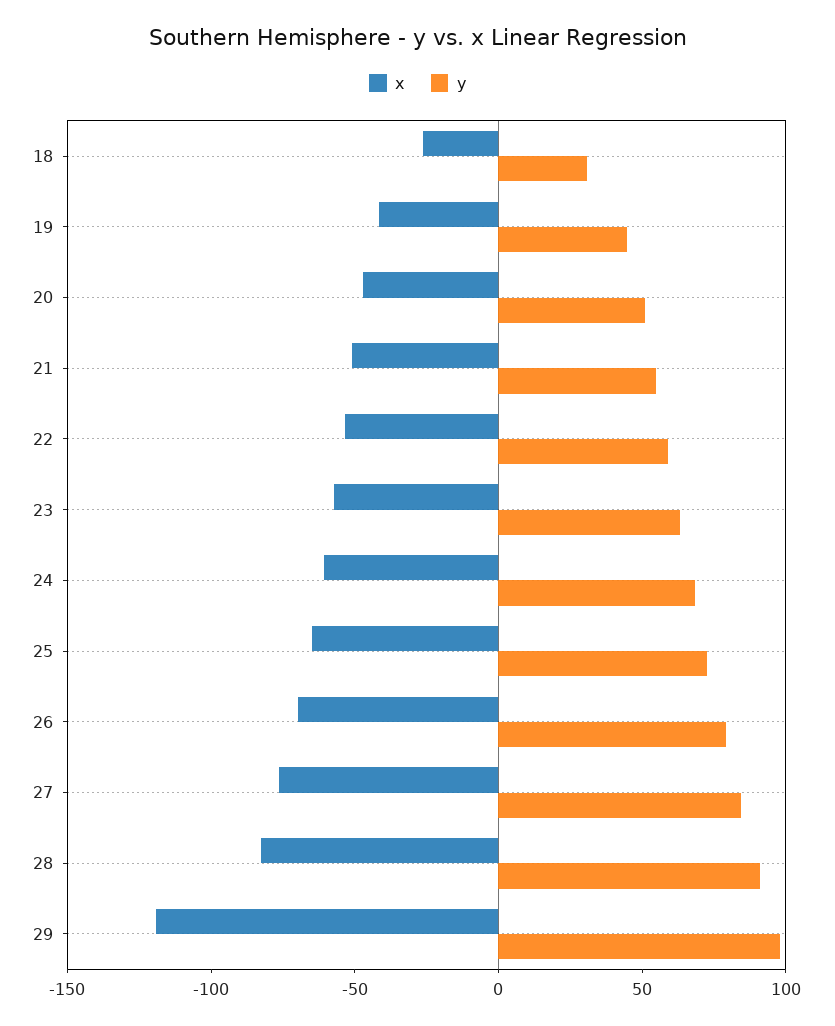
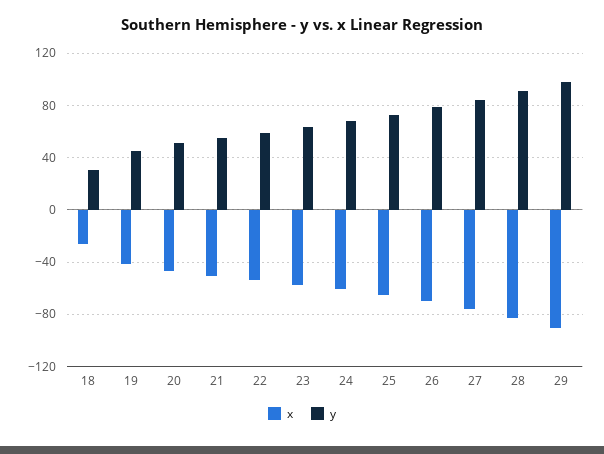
  {
    "x": {
      "18": -25,
      "19": -40,
      "20": -45,
      "21": -50,
      "22": -55,
      "23": -55,
      "24": -60,
      "25": -65,
      "26": -70,
      "27": -75,
      "28": -85,
-     "29": -120
+     "29": -90
    },
    "y": {
      "18": 30,
      "19": 45,
      "20": 50,
      "21": 55,
      "22": 60,
      "23": 65,
      "24": 70,
      "25": 75,
      "26": 80,
      "27": 85,
      "28": 90,
      "29": 100
    }
  }

